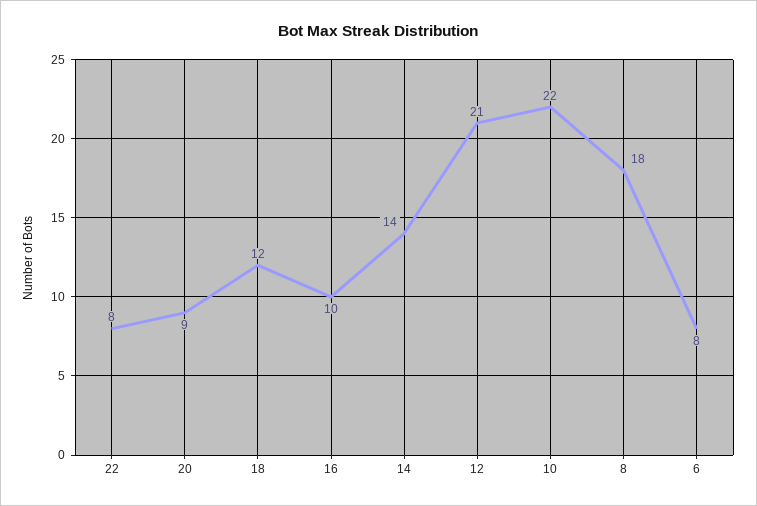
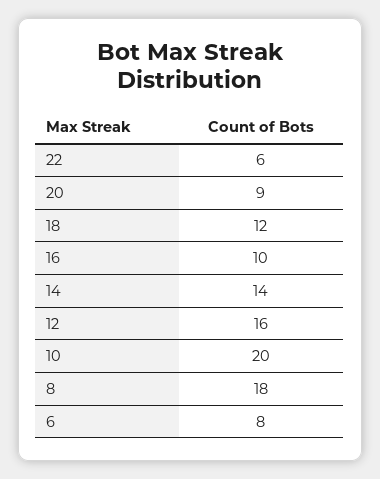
  {
-   "22": 8,
+   "22": 6,
    "20": 9,
    "18": 12,
    "16": 10,
    "14": 14,
-   "12": 21,
+   "12": 16,
-   "10": 22,
+   "10": 20,
    "8": 18,
    "6": 8
  }

